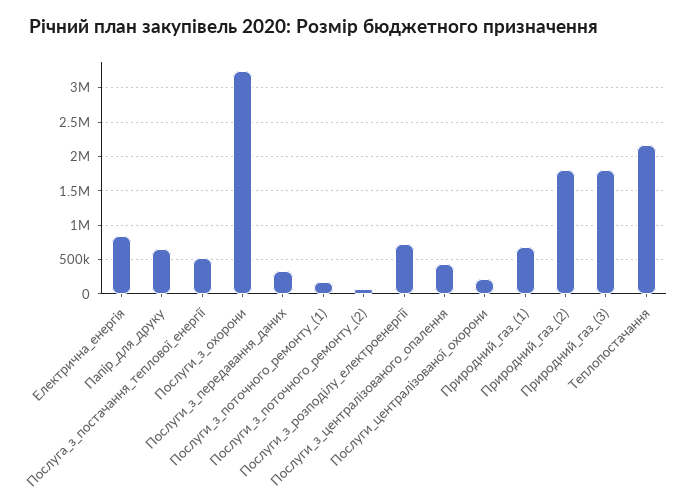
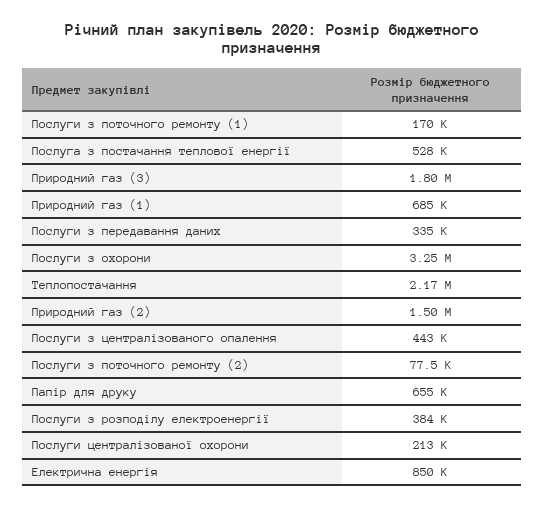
  {
    "Електрична_енергія": 850000,
    "Папір_для_друку": 655000,
    "Послуга_з_постачання_теплової_енергії": 528000,
    "Послуги_з_охорони": 3250000,
    "Послуги_з_передавання_даних": 335000,
    "Послуги_з_поточного_ремонту_(1)": 170000,
    "Послуги_з_поточного_ремонту_(2)": 77500,
-   "Послуги_з_розподілу_електроенергії": 700000,
+   "Послуги_з_розподілу_електроенергії": 384000,
    "Послуги_з_централізованого_опалення": 443000,
    "Послуги_централізованої_охорони": 213000,
    "Природний_газ_(1)": 685000,
-   "Природний_газ_(2)": 1800000,
+   "Природний_газ_(2)": 1500000,
    "Природний_газ_(3)": 1800000,
    "Теплопостачання": 2170000
  }

